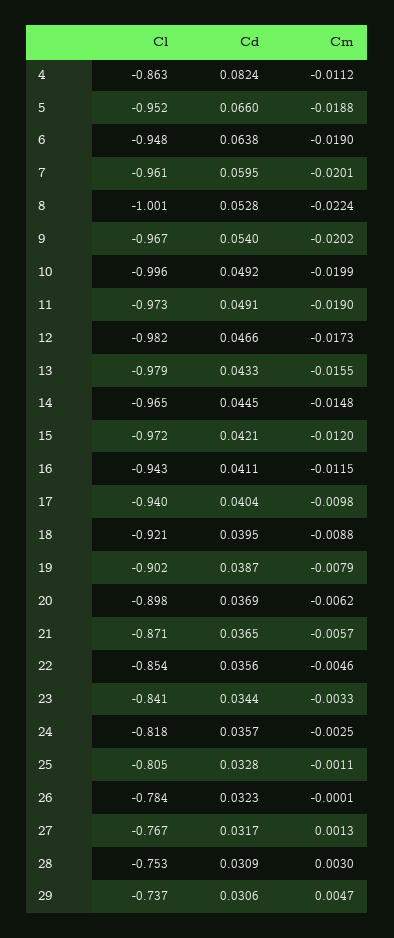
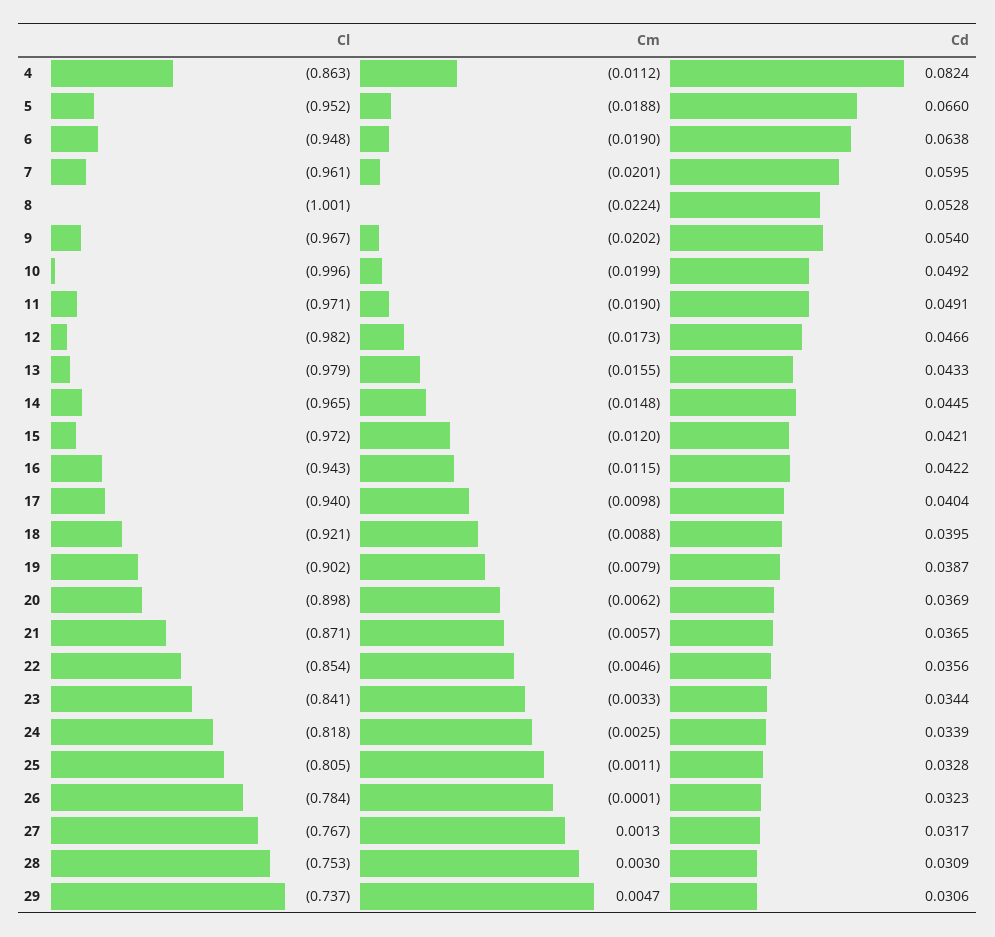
  {
    "Cl": {
      "4": -0.863,
      "5": -0.952,
      "6": -0.948,
      "7": -0.961,
      "8": -1.001,
      "9": -0.967,
      "10": -0.996,
-     "11": -0.973,
+     "11": -0.971,
      "12": -0.982,
      "13": -0.979,
      "14": -0.965,
      "15": -0.972,
      "16": -0.943,
      "17": -0.94,
      "18": -0.921,
      "19": -0.902,
      "20": -0.898,
      "21": -0.871,
      "22": -0.854,
      "23": -0.841,
      "24": -0.818,
      "25": -0.805,
      "26": -0.784,
      "27": -0.767,
      "28": -0.753,
      "29": -0.737
    },
    "Cd": {
      "4": 0.0824,
      "5": 0.066,
      "6": 0.0638,
      "7": 0.0595,
      "8": 0.0528,
      "9": 0.054,
      "10": 0.0492,
      "11": 0.0491,
      "12": 0.0466,
      "13": 0.0433,
      "14": 0.0445,
      "15": 0.0421,
-     "16": 0.0411,
+     "16": 0.0422,
      "17": 0.0404,
      "18": 0.0395,
      "19": 0.0387,
      "20": 0.0369,
      "21": 0.0365,
      "22": 0.0356,
      "23": 0.0344,
-     "24": 0.0357,
+     "24": 0.0339,
      "25": 0.0328,
      "26": 0.0323,
      "27": 0.0317,
      "28": 0.0309,
      "29": 0.0306
    },
    "Cm": {
      "4": -0.0112,
      "5": -0.0188,
      "6": -0.019,
      "7": -0.0201,
      "8": -0.0224,
      "9": -0.0202,
      "10": -0.0199,
      "11": -0.019,
      "12": -0.0173,
      "13": -0.0155,
      "14": -0.0148,
      "15": -0.012,
      "16": -0.0115,
      "17": -0.0098,
      "18": -0.0088,
      "19": -0.0079,
      "20": -0.0062,
      "21": -0.0057,
      "22": -0.0046,
      "23": -0.0033,
      "24": -0.0025,
      "25": -0.0011,
      "26": -0.0001,
      "27": 0.0013,
      "28": 0.003,
      "29": 0.0047
    }
  }

